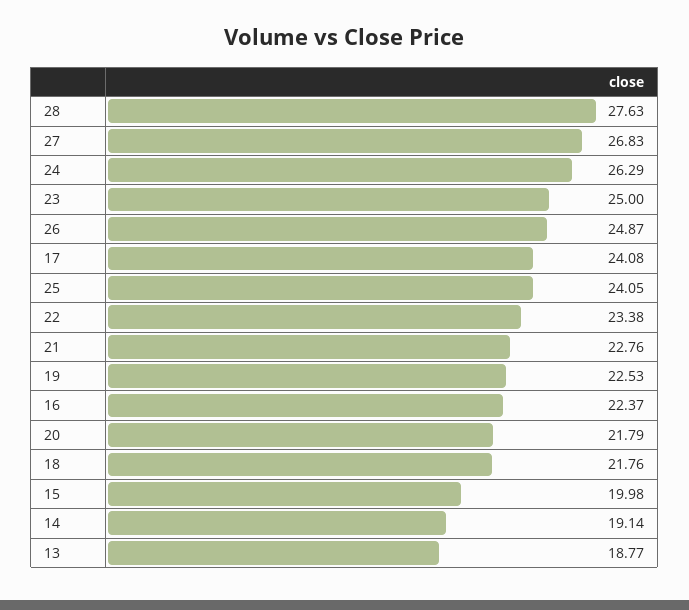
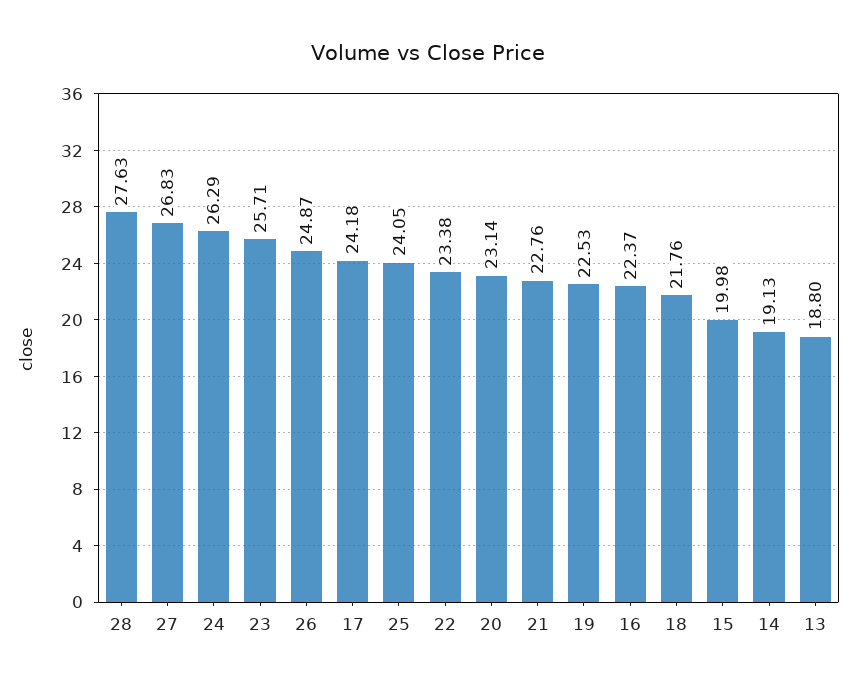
  {
    "28": 27.63,
    "27": 26.83,
    "24": 26.29,
-   "23": 25,
+   "23": 25.71,
    "26": 24.87,
-   "17": 24.08,
+   "17": 24.18,
    "25": 24.05,
    "22": 23.38,
    "21": 22.76,
    "19": 22.53,
    "16": 22.37,
-   "20": 21.79,
+   "20": 23.14,
    "18": 21.76,
    "15": 19.98,
-   "14": 19.14,
+   "14": 19.13,
-   "13": 18.77
+   "13": 18.8
  }

